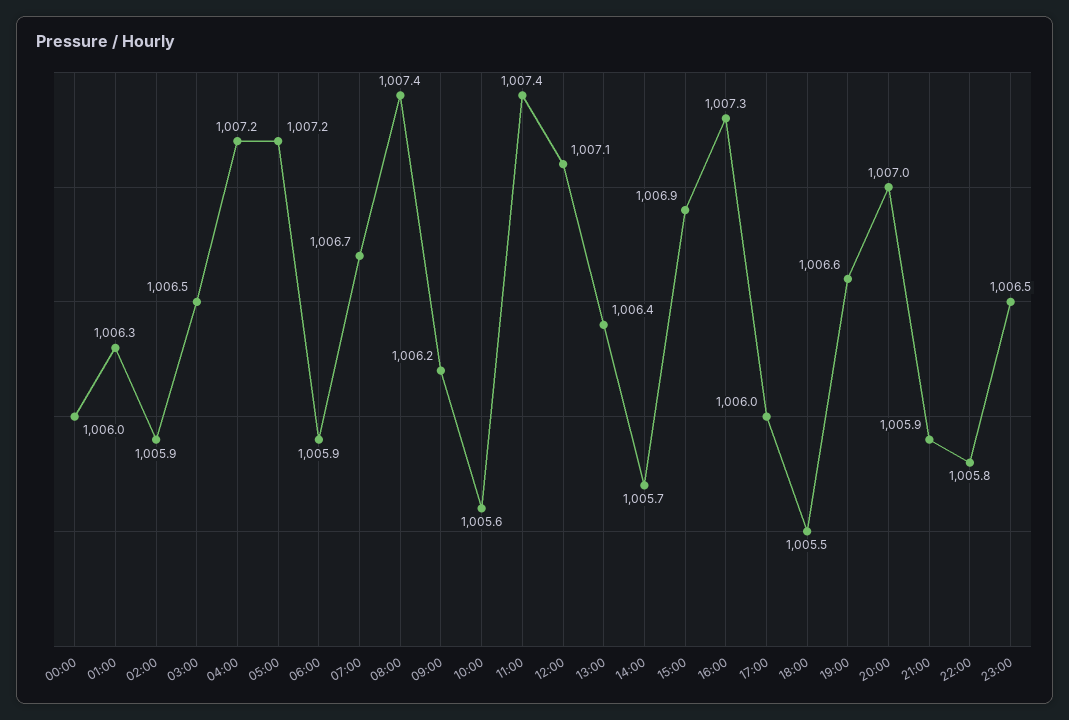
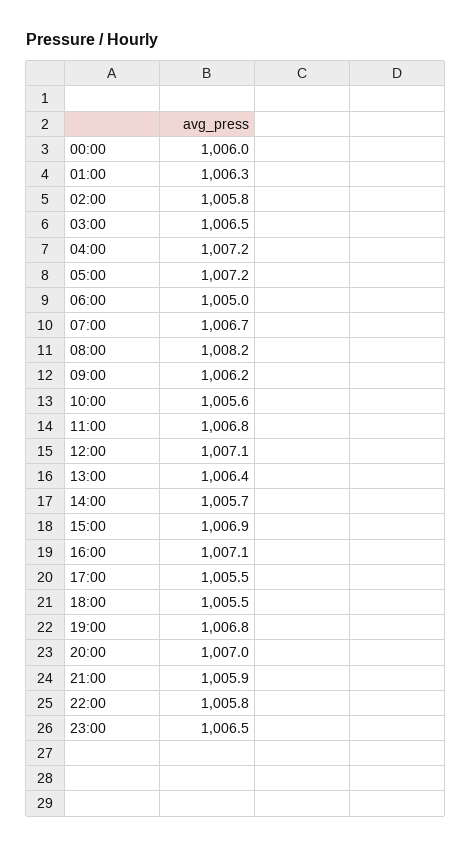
  {
    "00:00": 1006,
    "01:00": 1006.3,
-   "02:00": 1005.9,
+   "02:00": 1005.8,
    "03:00": 1006.5,
    "04:00": 1007.2,
    "05:00": 1007.2,
-   "06:00": 1005.9,
+   "06:00": 1005,
    "07:00": 1006.7,
-   "08:00": 1007.4,
+   "08:00": 1008.2,
    "09:00": 1006.2,
    "10:00": 1005.6,
-   "11:00": 1007.4,
+   "11:00": 1006.8,
    "12:00": 1007.1,
    "13:00": 1006.4,
    "14:00": 1005.7,
    "15:00": 1006.9,
-   "16:00": 1007.3,
+   "16:00": 1007.1,
-   "17:00": 1006,
+   "17:00": 1005.5,
    "18:00": 1005.5,
-   "19:00": 1006.6,
+   "19:00": 1006.8,
    "20:00": 1007,
    "21:00": 1005.9,
    "22:00": 1005.8,
    "23:00": 1006.5
  }

